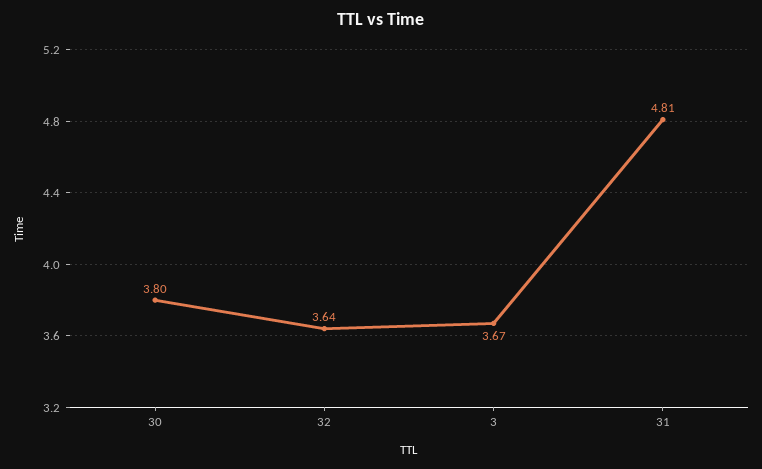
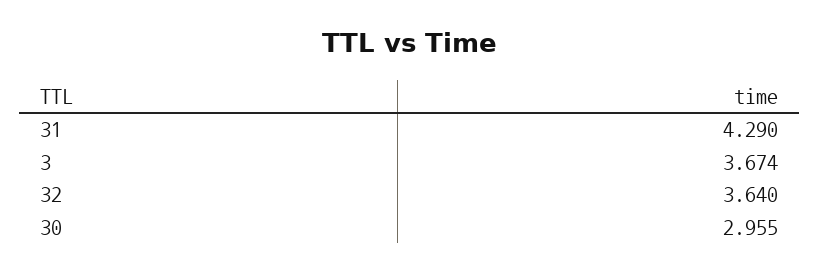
  {
-   "30": 3.8,
+   "30": 2.955,
    "32": 3.64,
    "3": 3.674,
-   "31": 4.81
+   "31": 4.29
  }

